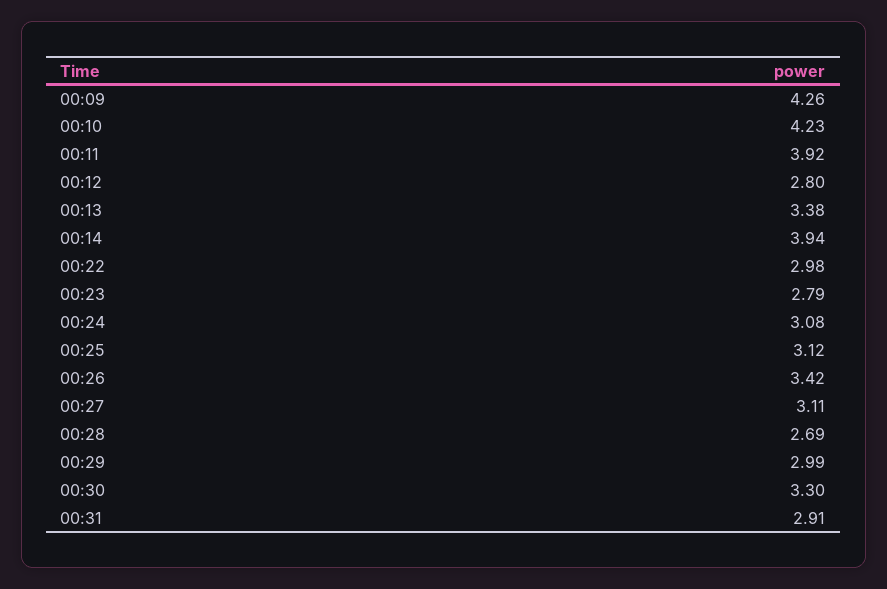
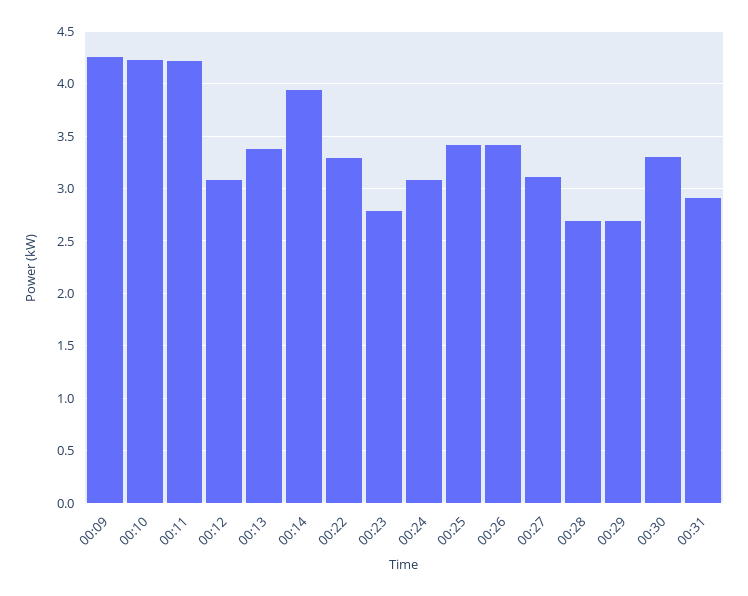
  {
    "00:09": 4.26,
    "00:10": 4.23,
-   "00:11": 3.92,
+   "00:11": 4.2,
-   "00:12": 2.8,
+   "00:12": 3.1,
    "00:13": 3.38,
    "00:14": 3.94,
-   "00:22": 2.98,
+   "00:22": 3.3,
    "00:23": 2.79,
    "00:24": 3.08,
-   "00:25": 3.12,
+   "00:25": 3.4,
    "00:26": 3.42,
    "00:27": 3.11,
    "00:28": 2.69,
-   "00:29": 2.99,
+   "00:29": 2.7,
    "00:30": 3.3,
    "00:31": 2.91
  }

